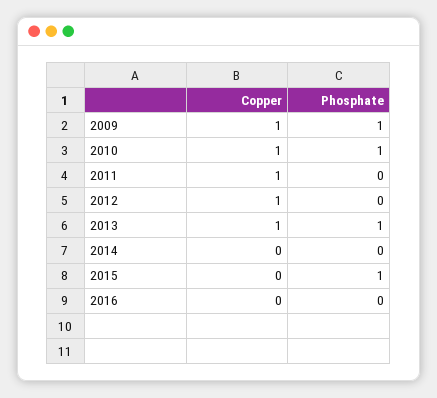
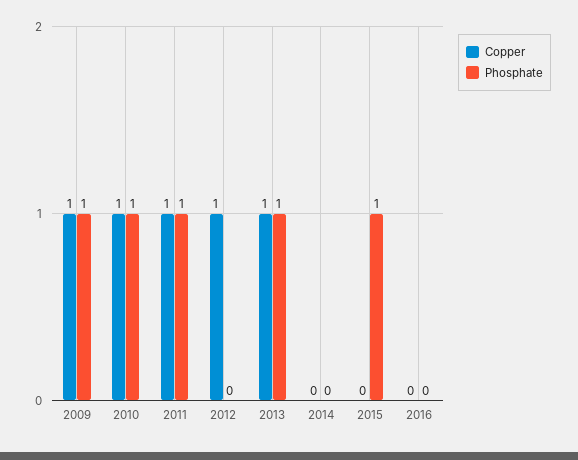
  {
    "Copper": {
      "2009": 1,
      "2010": 1,
      "2011": 1,
      "2012": 1,
      "2013": 1,
      "2014": 0,
      "2015": 0,
      "2016": 0
    },
    "Phosphate": {
      "2009": 1,
      "2010": 1,
-     "2011": 0,
+     "2011": 1,
      "2012": 0,
      "2013": 1,
      "2014": 0,
      "2015": 1,
      "2016": 0
    }
  }

